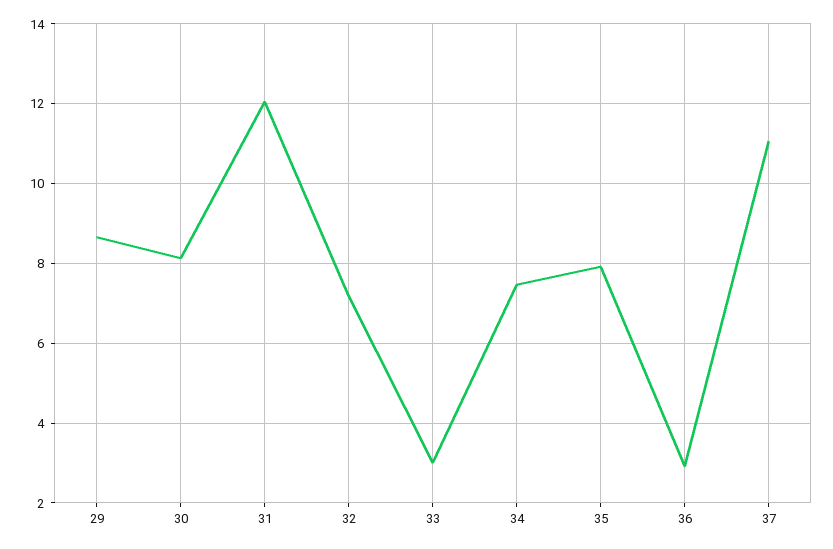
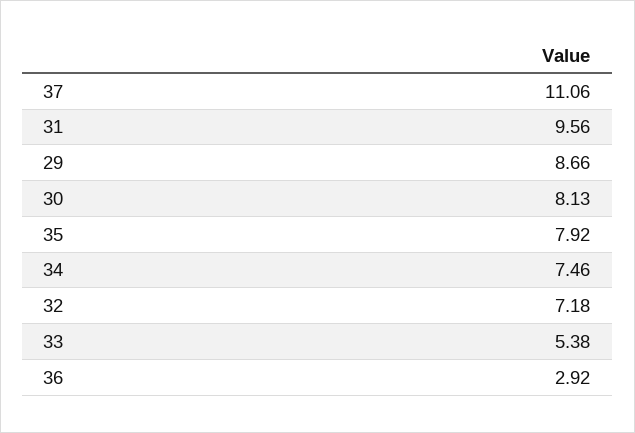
  {
    "29": 8.66,
    "30": 8.13,
-   "31": 12,
+   "31": 9.56,
    "32": 7.18,
-   "33": 3,
+   "33": 5.38,
    "34": 7.46,
    "35": 7.92,
    "36": 2.92,
    "37": 11.06
  }

